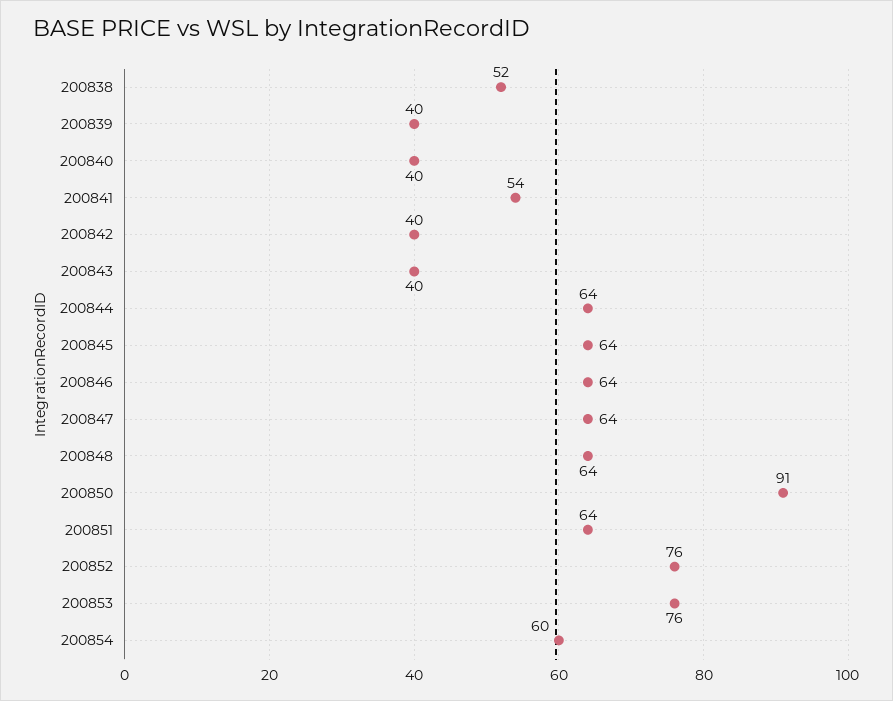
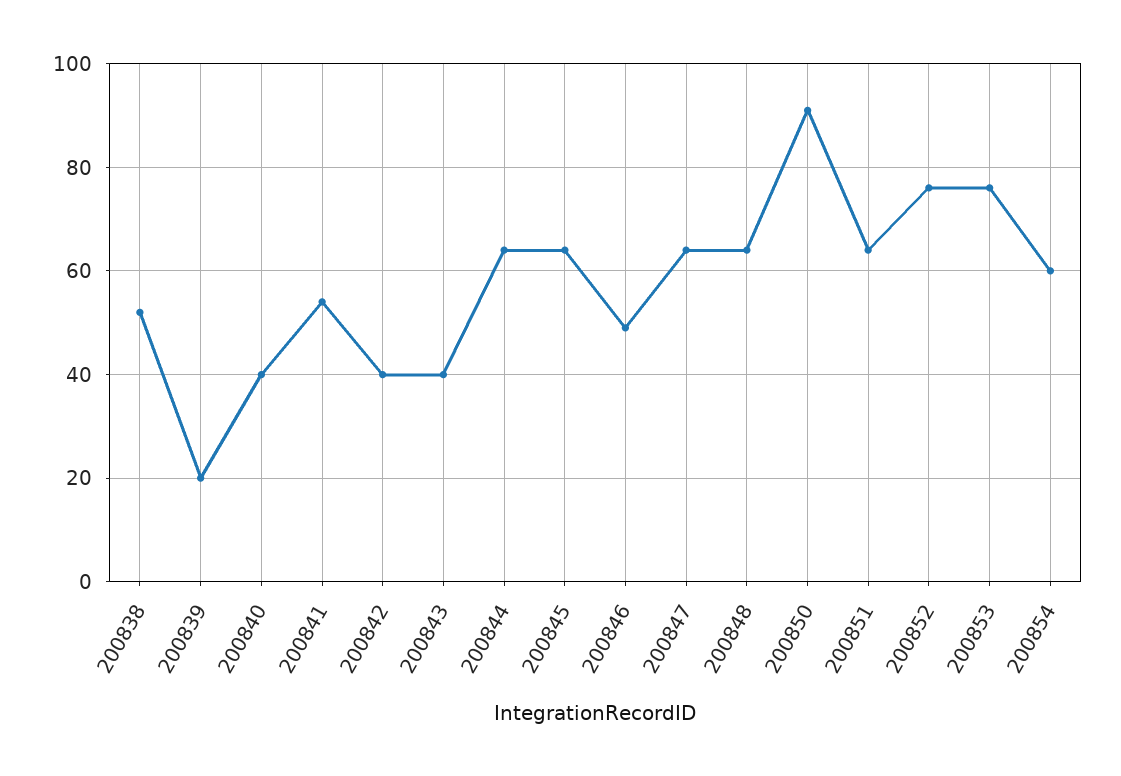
  {
    "200838": 52,
-   "200839": 40,
+   "200839": 20,
    "200840": 40,
    "200841": 54,
    "200842": 40,
    "200843": 40,
    "200844": 64,
    "200845": 64,
-   "200846": 64,
+   "200846": 50,
    "200847": 64,
    "200848": 64,
    "200850": 91,
    "200851": 64,
    "200852": 76,
    "200853": 76,
    "200854": 60
  }

